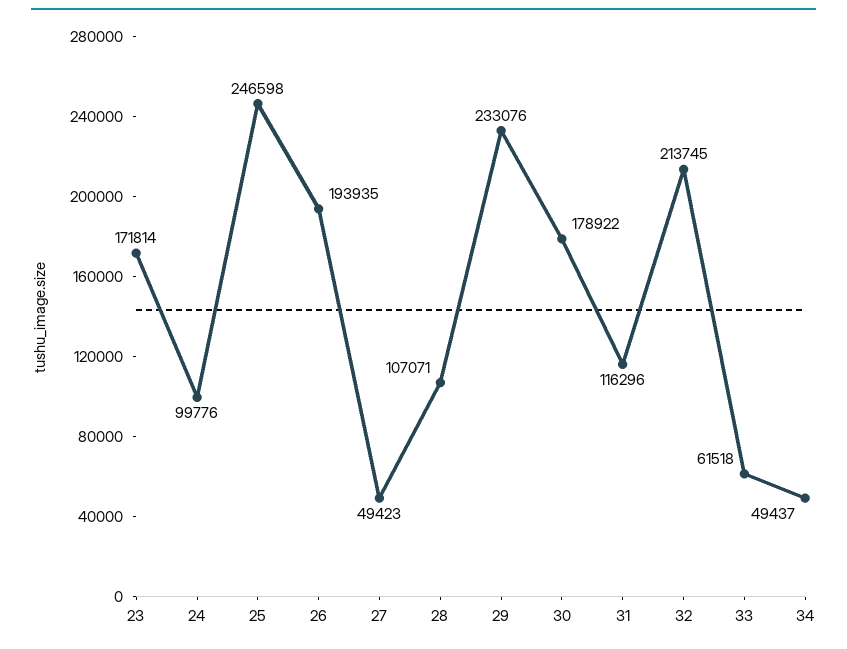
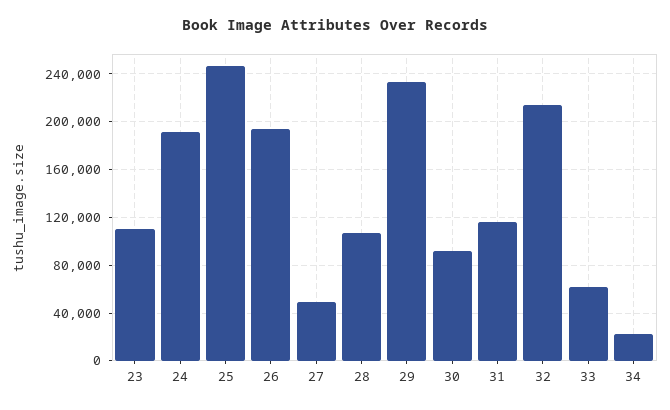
  {
-   "23": 171814,
+   "23": 110000,
-   "24": 99776,
+   "24": 190000,
    "25": 246598,
    "26": 193935,
    "27": 49423,
    "28": 107071,
    "29": 233076,
-   "30": 178922,
+   "30": 90000,
    "31": 116296,
    "32": 213745,
    "33": 61518,
-   "34": 49437
+   "34": 20000
  }

